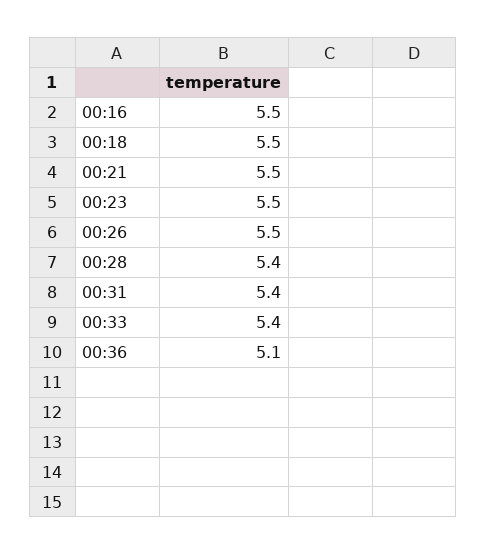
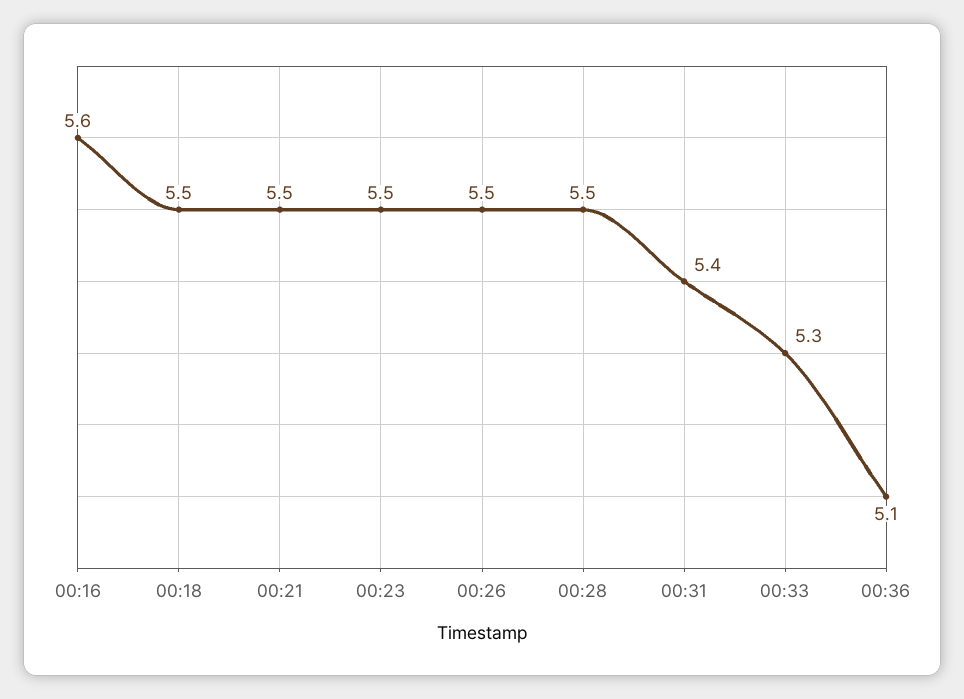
  {
-   "00:16": 5.5,
+   "00:16": 5.6,
    "00:18": 5.5,
    "00:21": 5.5,
    "00:23": 5.5,
    "00:26": 5.5,
-   "00:28": 5.4,
+   "00:28": 5.5,
    "00:31": 5.4,
-   "00:33": 5.4,
+   "00:33": 5.3,
    "00:36": 5.1
  }

